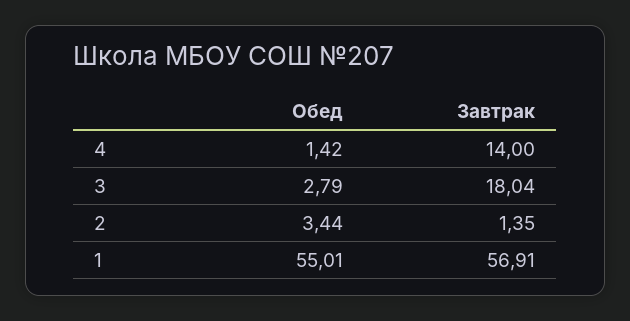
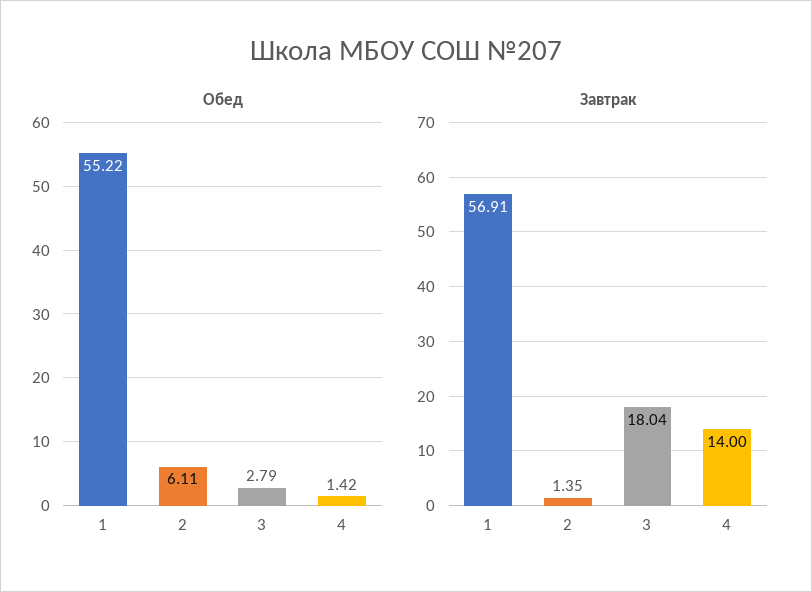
  {
    "Обед": {
      "4": 1.42,
      "3": 2.79,
-     "2": 3.44,
+     "2": 6.11,
-     "1": 55.01
+     "1": 55.22
    },
    "Завтрак": {
      "4": 14,
      "3": 18.04,
      "2": 1.35,
      "1": 56.91
    }
  }

